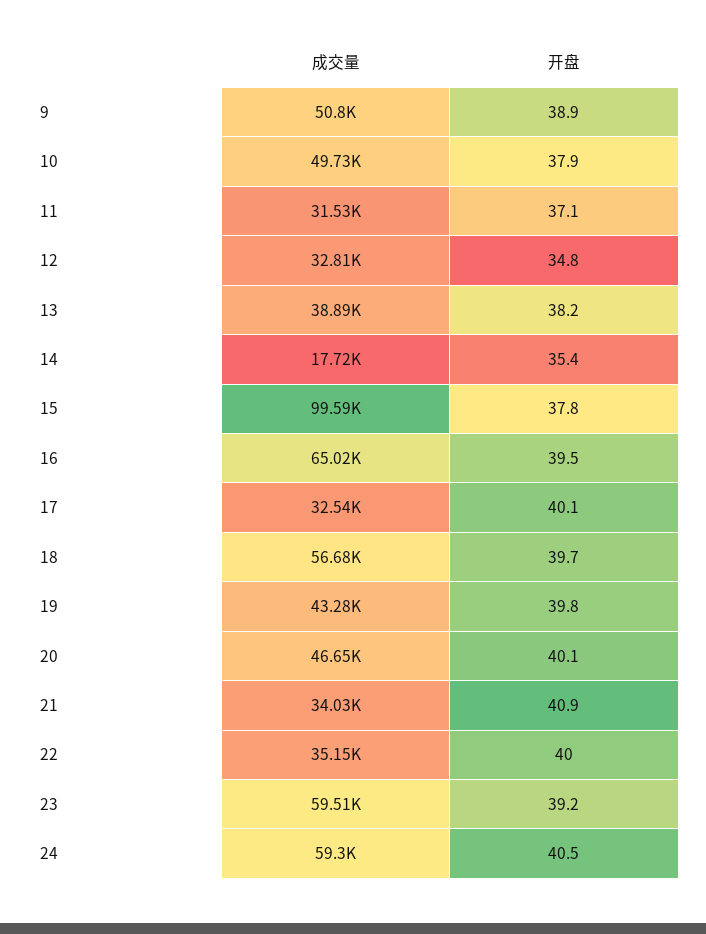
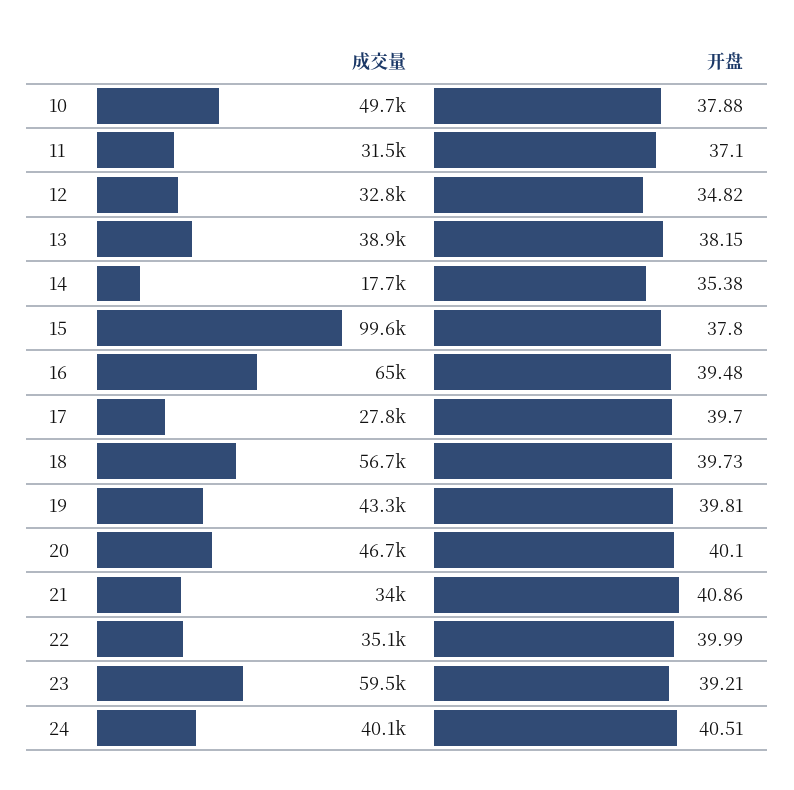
  {
    "成交量": {
-     "9": 50800,
      "10": 49730,
      "11": 31530,
      "12": 32810,
      "13": 38890,
      "14": 17720,
      "15": 99590,
      "16": 65020,
-     "17": 32540,
+     "17": 27800,
      "18": 56680,
      "19": 43280,
      "20": 46650,
      "21": 34030,
      "22": 35150,
      "23": 59510,
-     "24": 59300
+     "24": 40100
    },
    "开盘": {
-     "9": 38.9,
      "10": 37.88,
      "11": 37.1,
      "12": 34.82,
      "13": 38.15,
      "14": 35.38,
      "15": 37.8,
      "16": 39.48,
-     "17": 40.1,
+     "17": 39.7,
      "18": 39.73,
      "19": 39.81,
      "20": 40.1,
      "21": 40.86,
      "22": 39.99,
      "23": 39.21,
      "24": 40.51
    }
  }

